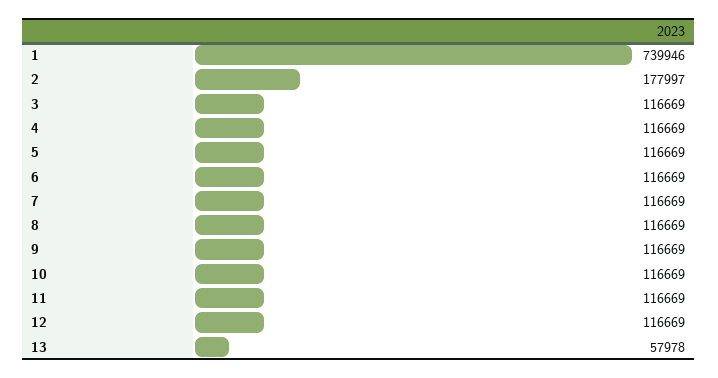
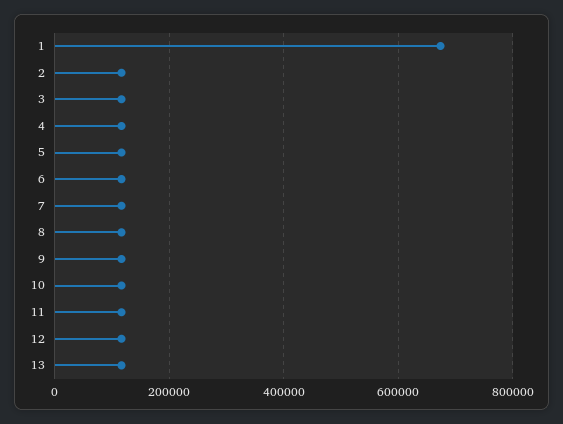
  {
-   "1": 739946,
+   "1": 680000,
-   "2": 177997,
+   "2": 120000,
    "3": 116669,
    "4": 116669,
    "5": 116669,
    "6": 116669,
    "7": 116669,
    "8": 116669,
    "9": 116669,
    "10": 116669,
    "11": 116669,
    "12": 116669,
-   "13": 57978
+   "13": 120000
  }

